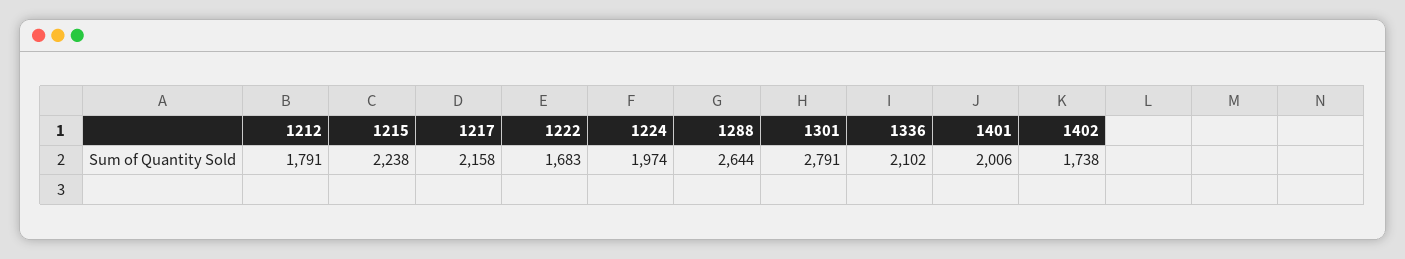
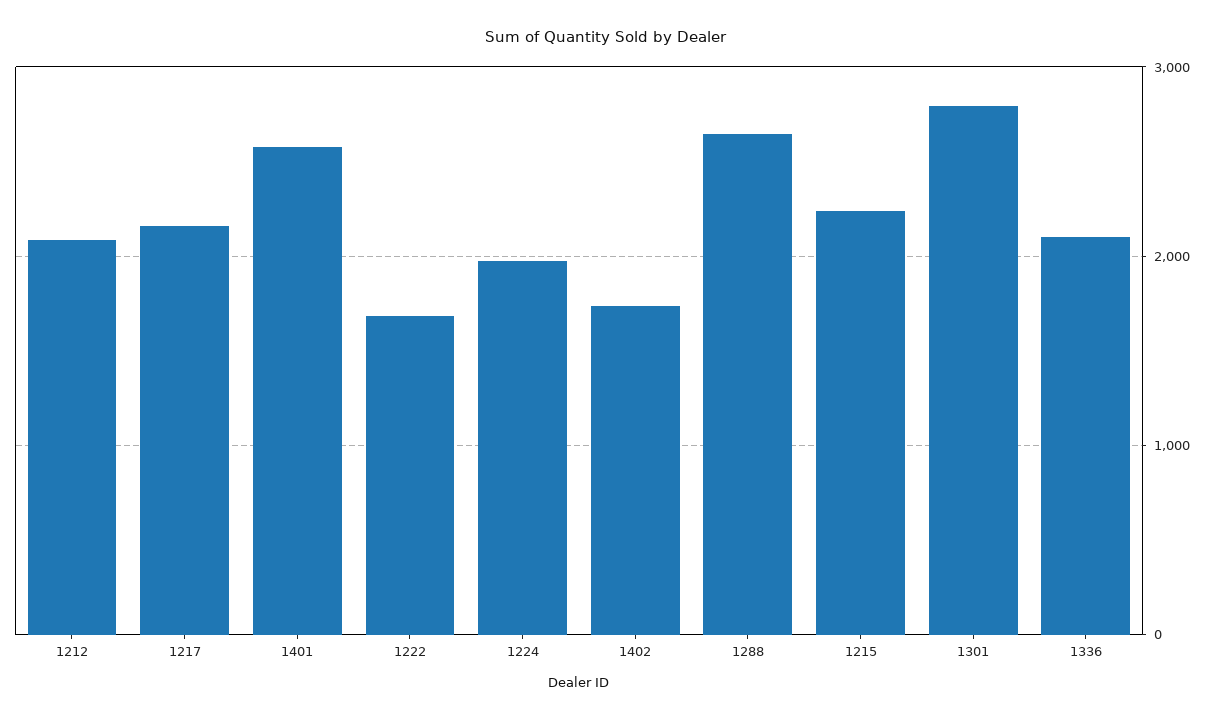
  {
-   "1212": 1791,
+   "1212": 2100,
    "1215": 2238,
    "1217": 2158,
    "1222": 1683,
    "1224": 1974,
    "1288": 2644,
    "1301": 2791,
    "1336": 2102,
-   "1401": 2006,
+   "1401": 2600,
    "1402": 1738
  }

